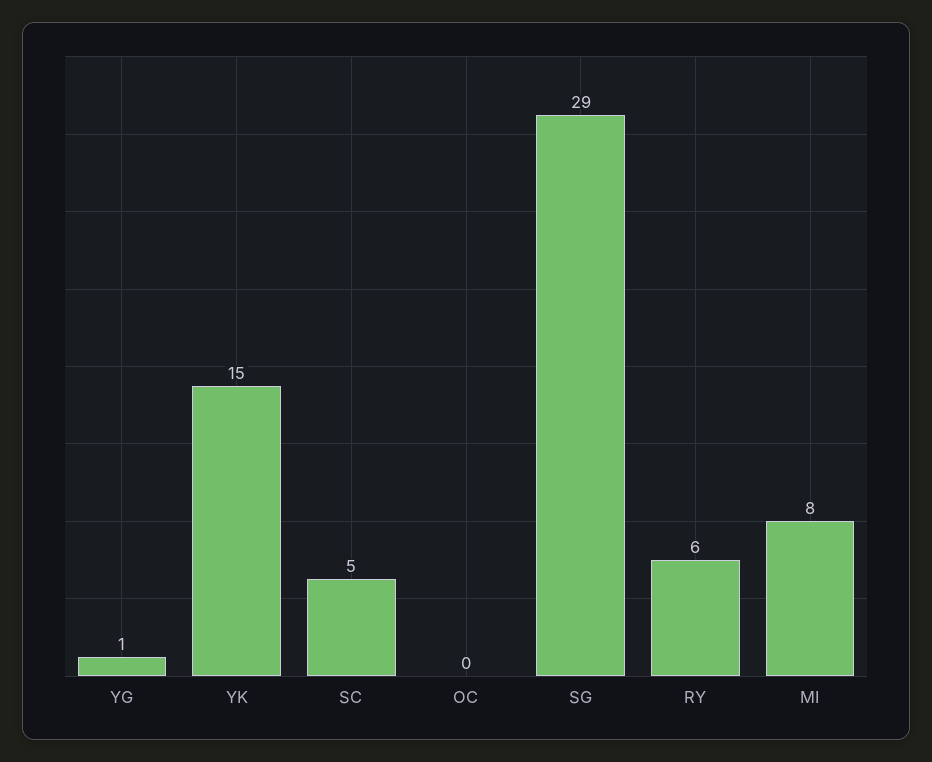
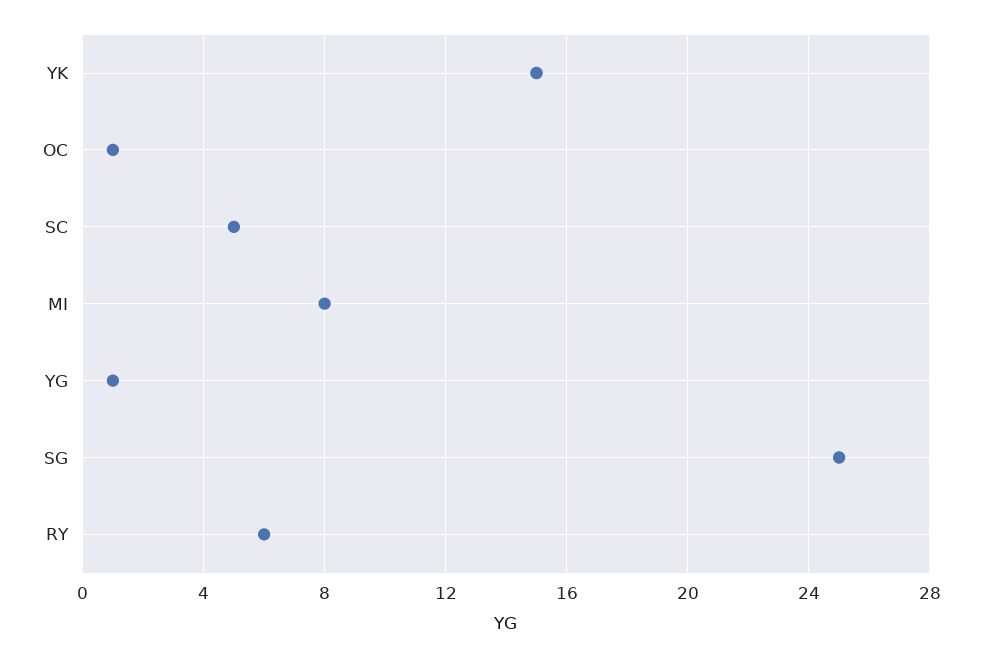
  {
    "YG": 1,
    "YK": 15,
    "SC": 5,
-   "OC": 0,
+   "OC": 1,
-   "SG": 29,
+   "SG": 25,
    "RY": 6,
    "MI": 8
  }

